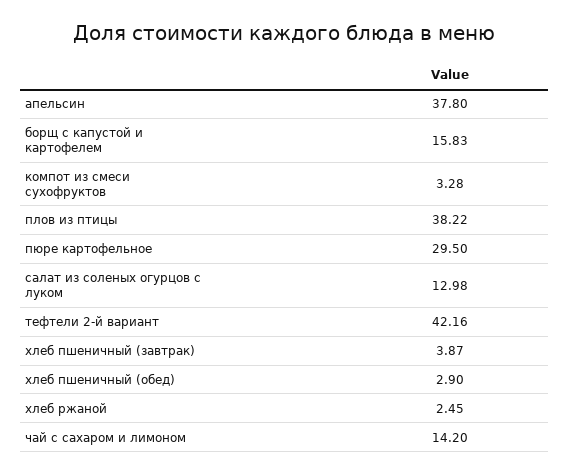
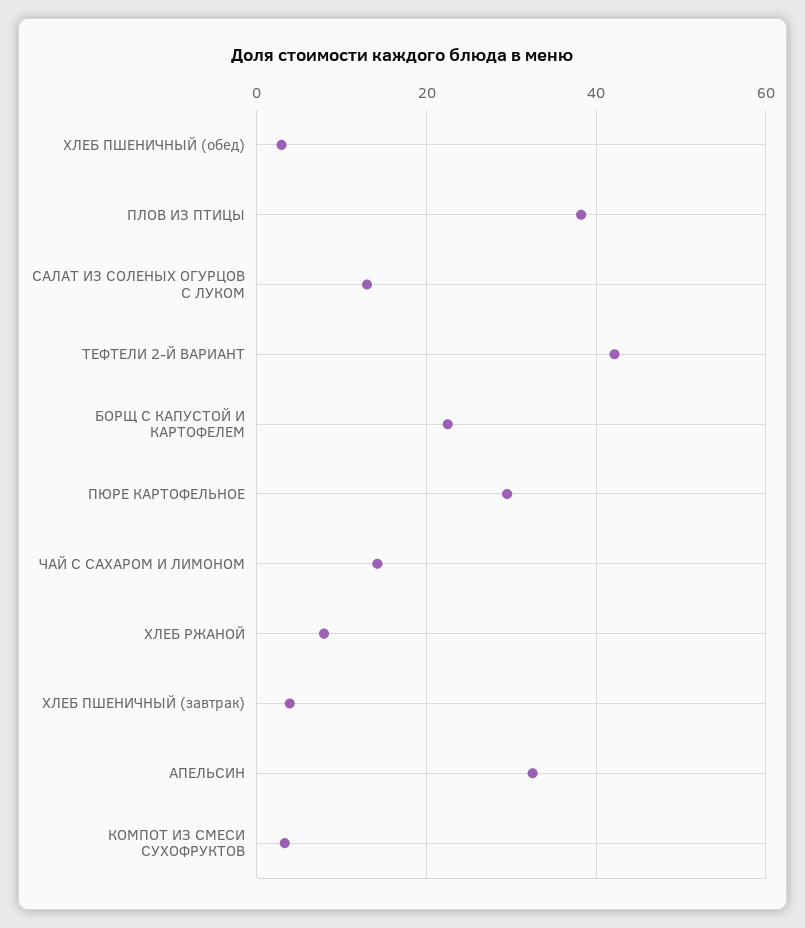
  {
-   "апельсин": 37.8,
+   "апельсин": 32,
-   "борщ с капустой и картофелем": 15.83,
+   "борщ с капустой и картофелем": 22,
    "компот из смеси сухофруктов": 3.28,
    "плов из птицы": 38.22,
    "пюре картофельное": 29.5,
    "салат из соленых огурцов с луком": 12.98,
    "тефтели 2-й вариант": 42.16,
    "хлеб пшеничный (завтрак)": 3.87,
    "хлеб пшеничный (обед)": 2.9,
-   "хлеб ржаной": 2.45,
+   "хлеб ржаной": 8,
    "чай с сахаром и лимоном": 14.2
  }

